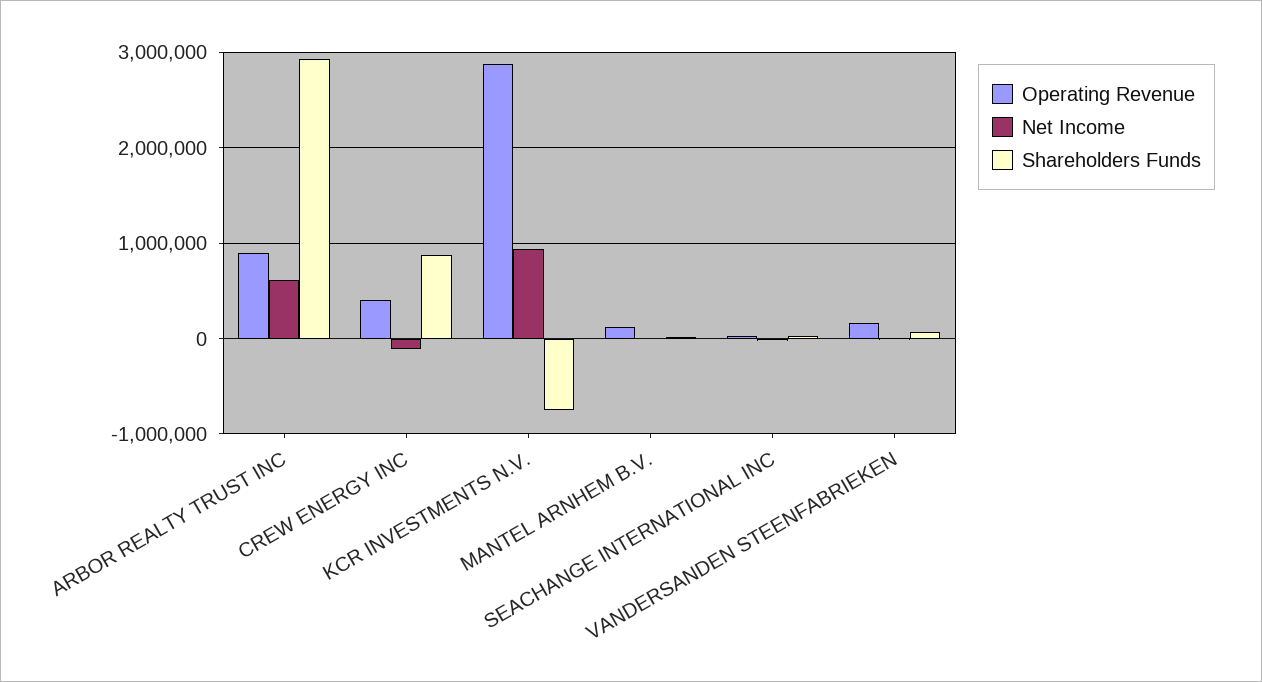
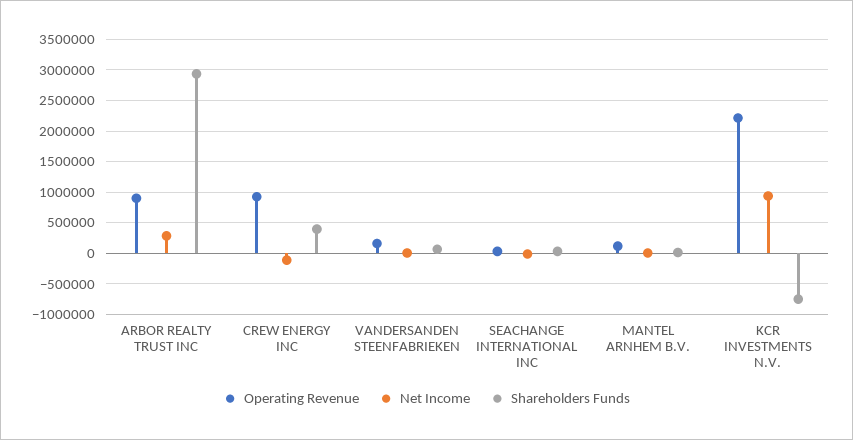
  {
    "Operating Revenue": {
      "ARBOR REALTY TRUST INC": 900000,
-     "CREW ENERGY INC": 400000,
+     "CREW ENERGY INC": 900000,
-     "KCR INVESTMENTS N.V.": 2900000,
+     "KCR INVESTMENTS N.V.": 2200000,
      "MANTEL ARNHEM B.V.": 100000,
      "SEACHANGE INTERNATIONAL INC": 0,
      "VANDERSANDEN STEENFABRIEKEN": 200000
    },
    "Net Income": {
-     "ARBOR REALTY TRUST INC": 600000,
+     "ARBOR REALTY TRUST INC": 300000,
      "CREW ENERGY INC": -100000,
      "KCR INVESTMENTS N.V.": 900000,
      "MANTEL ARNHEM B.V.": 0,
      "SEACHANGE INTERNATIONAL INC": 0,
      "VANDERSANDEN STEENFABRIEKEN": 0
    },
    "Shareholders Funds": {
      "ARBOR REALTY TRUST INC": 2900000,
-     "CREW ENERGY INC": 900000,
+     "CREW ENERGY INC": 400000,
      "KCR INVESTMENTS N.V.": -700000,
      "MANTEL ARNHEM B.V.": 0,
      "SEACHANGE INTERNATIONAL INC": 0,
      "VANDERSANDEN STEENFABRIEKEN": 100000
    }
  }

